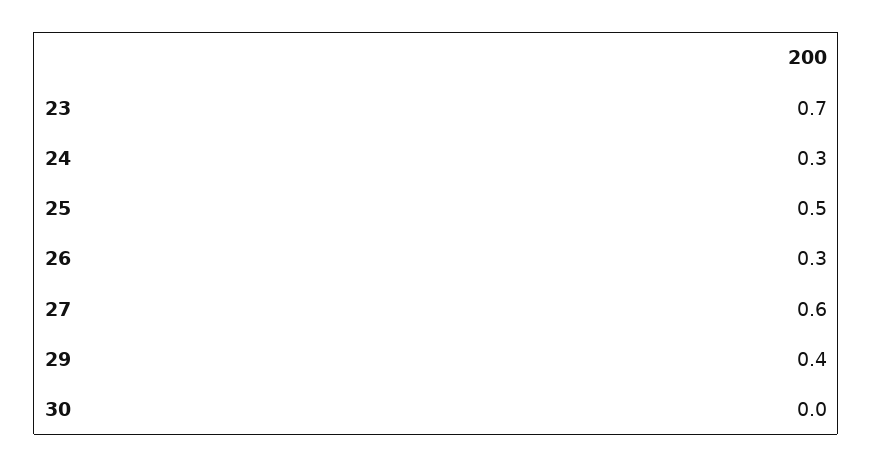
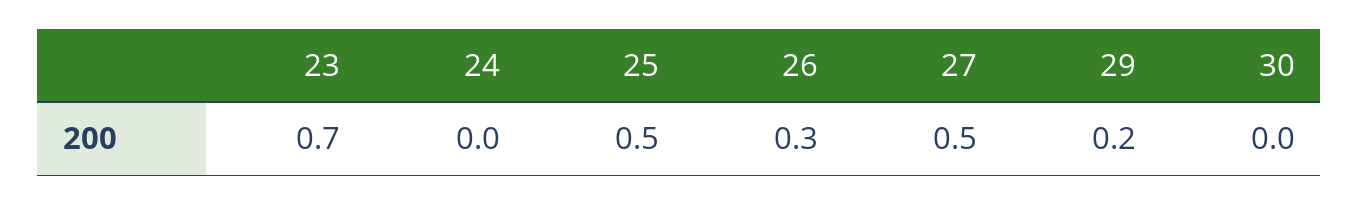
  {
    "23": 0.7,
-   "24": 0.3,
+   "24": 0,
    "25": 0.5,
    "26": 0.3,
-   "27": 0.6,
+   "27": 0.5,
-   "29": 0.4,
+   "29": 0.2,
    "30": 0
  }

